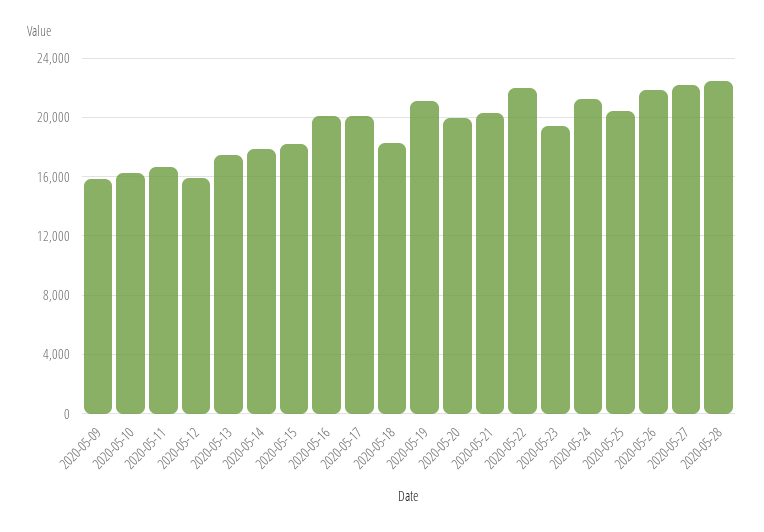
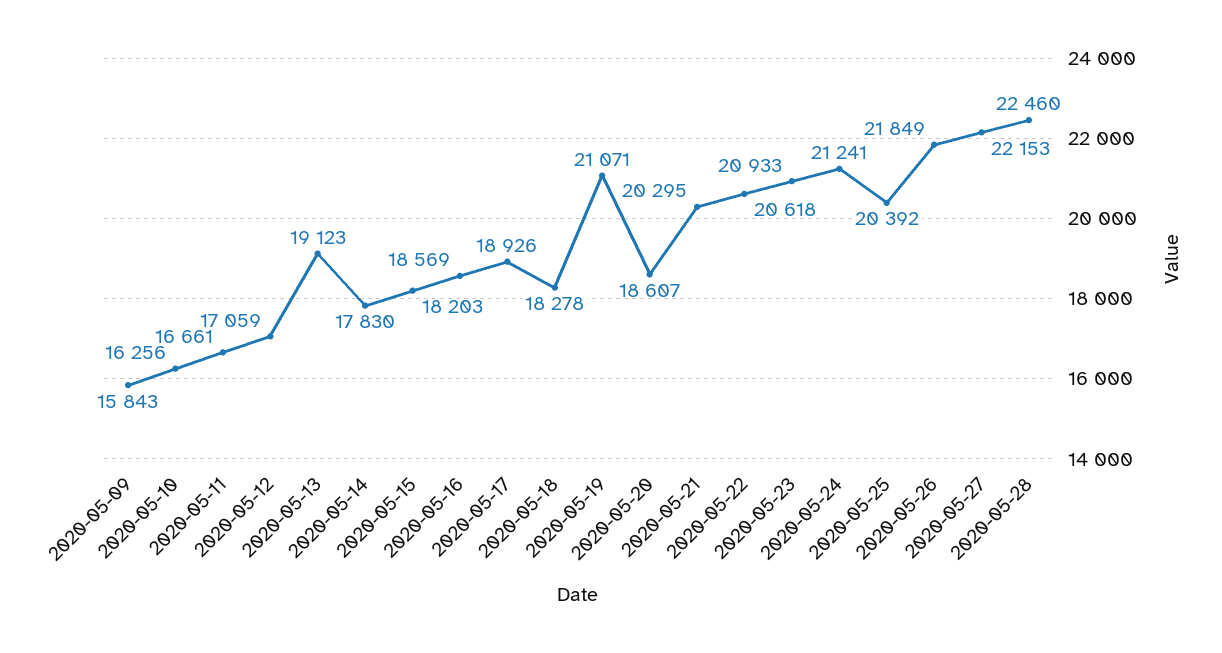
  {
    "2020-05-09": 15843,
    "2020-05-10": 16256,
    "2020-05-11": 16661,
-   "2020-05-12": 16000,
+   "2020-05-12": 17059,
-   "2020-05-13": 17500,
+   "2020-05-13": 19123,
    "2020-05-14": 17830,
    "2020-05-15": 18203,
-   "2020-05-16": 20000,
+   "2020-05-16": 18569,
-   "2020-05-17": 20000,
+   "2020-05-17": 18926,
    "2020-05-18": 18278,
    "2020-05-19": 21071,
-   "2020-05-20": 20000,
+   "2020-05-20": 18607,
    "2020-05-21": 20295,
-   "2020-05-22": 22000,
+   "2020-05-22": 20618,
-   "2020-05-23": 19500,
+   "2020-05-23": 20933,
    "2020-05-24": 21241,
    "2020-05-25": 20392,
    "2020-05-26": 21849,
    "2020-05-27": 22153,
    "2020-05-28": 22460
  }

